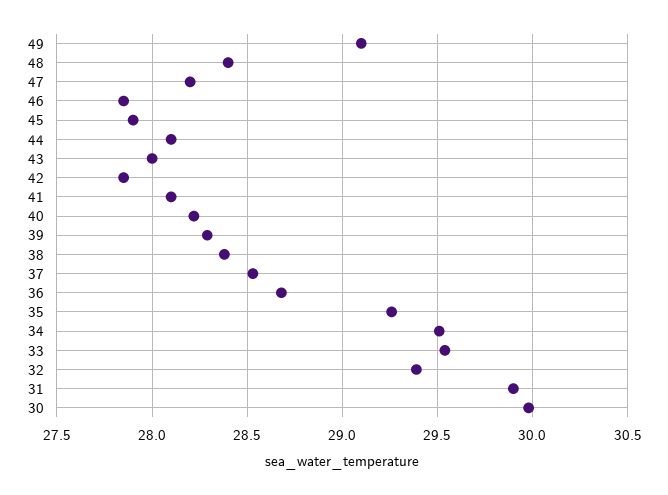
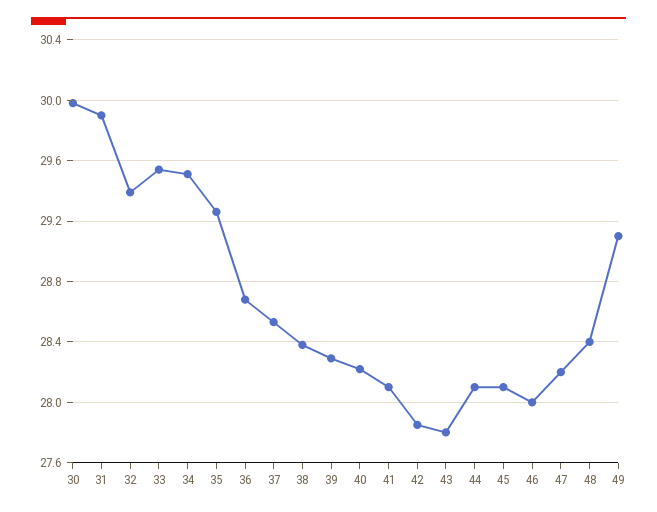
  {
    "49": 29.1,
    "48": 28.4,
    "47": 28.2,
-   "46": 27.85,
+   "46": 28,
-   "45": 27.9,
+   "45": 28.1,
    "44": 28.1,
-   "43": 28,
+   "43": 27.8,
    "42": 27.85,
    "41": 28.1,
    "40": 28.2,
    "39": 28.3,
    "38": 28.4,
    "37": 28.55,
    "36": 28.7,
    "35": 29.25,
    "34": 29.5,
    "33": 29.55,
    "32": 29.4,
    "31": 29.9,
    "30": 30
  }

